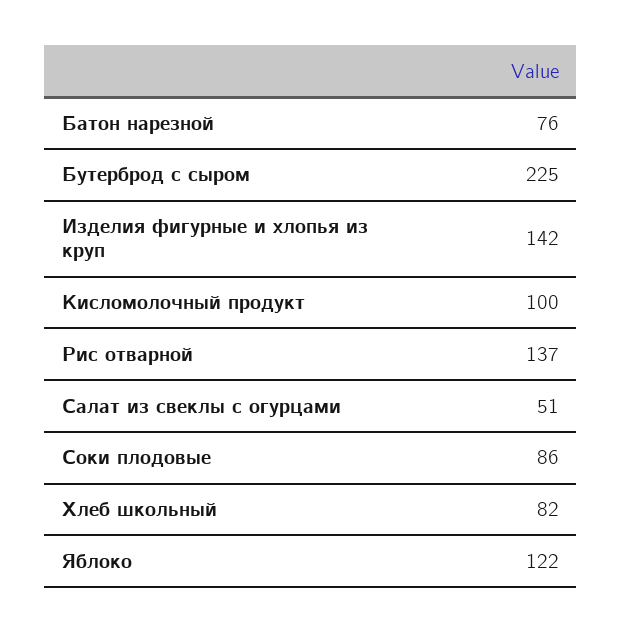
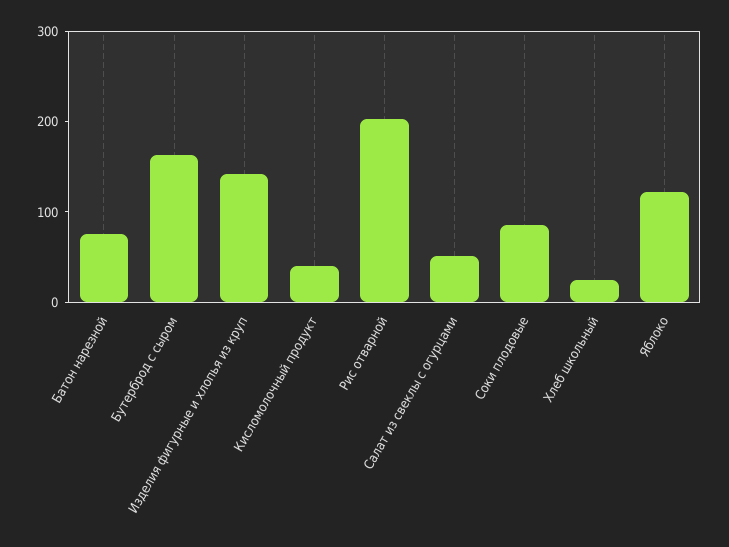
  {
    "Батон нарезной": 76,
-   "Бутерброд с сыром": 225,
+   "Бутерброд с сыром": 160,
    "Изделия фигурные и хлопья из круп": 142,
-   "Кисломолочный продукт": 100,
+   "Кисломолочный продукт": 40,
-   "Рис отварной": 137,
+   "Рис отварной": 200,
    "Салат из свеклы с огурцами": 51,
    "Соки плодовые": 86,
-   "Хлеб школьный": 82,
+   "Хлеб школьный": 20,
    "Яблоко": 122
  }

